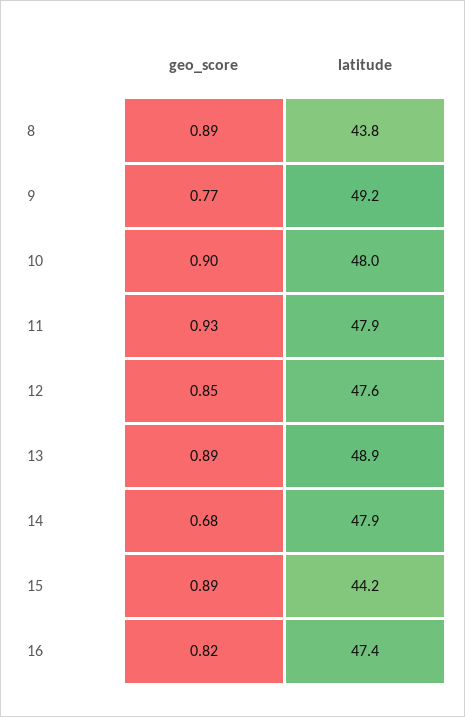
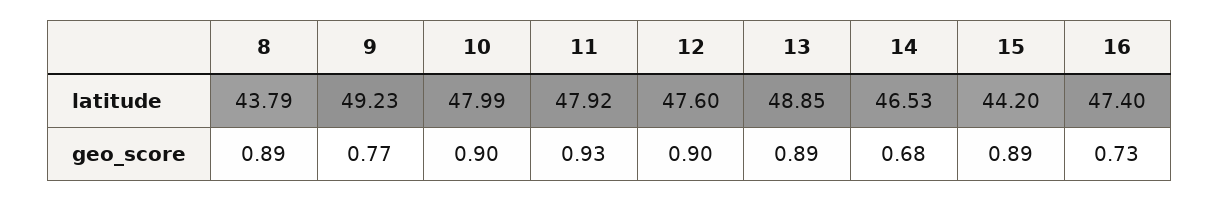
  {
    "geo_score": {
      "8": 0.89,
      "9": 0.77,
      "10": 0.9,
      "11": 0.93,
-     "12": 0.85,
+     "12": 0.9,
      "13": 0.89,
      "14": 0.68,
      "15": 0.89,
-     "16": 0.82
+     "16": 0.73
    },
    "latitude": {
      "8": 43.79,
      "9": 49.23,
      "10": 47.99,
      "11": 47.92,
      "12": 47.6,
      "13": 48.85,
-     "14": 47.9,
+     "14": 46.53,
      "15": 44.2,
      "16": 47.4
    }
  }

